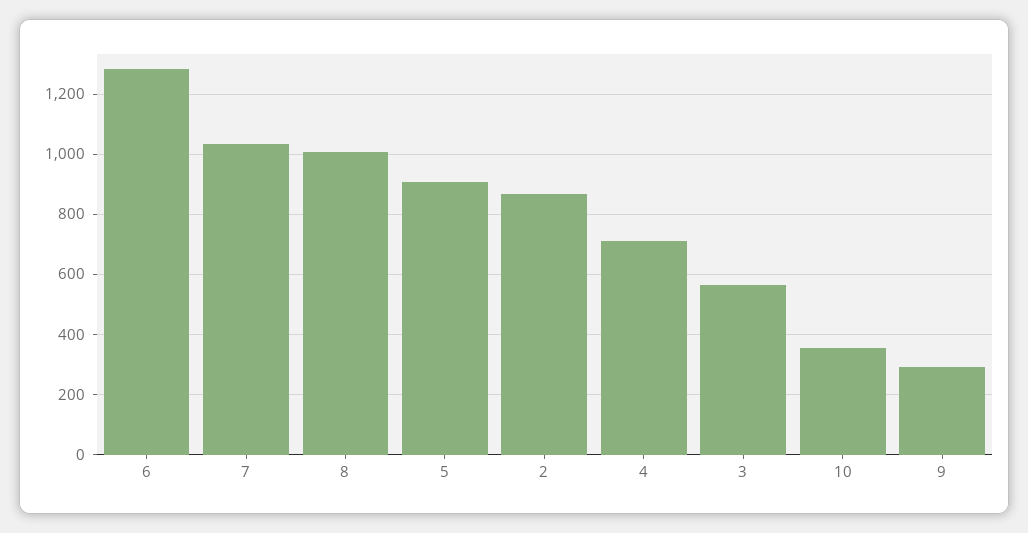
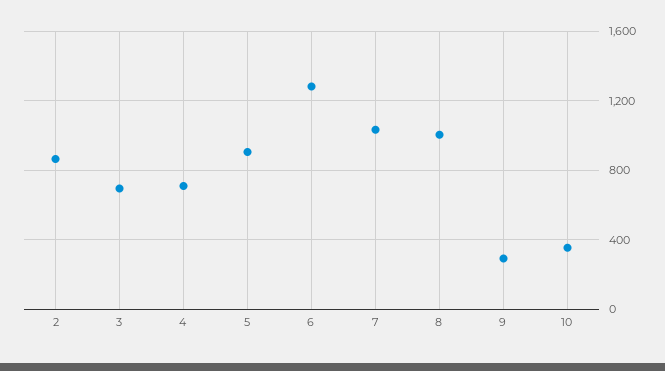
  {
    "6": 1280,
    "7": 1040,
    "8": 1000,
    "5": 900,
    "2": 860,
    "4": 720,
-   "3": 560,
+   "3": 700,
    "10": 360,
    "9": 300
  }

